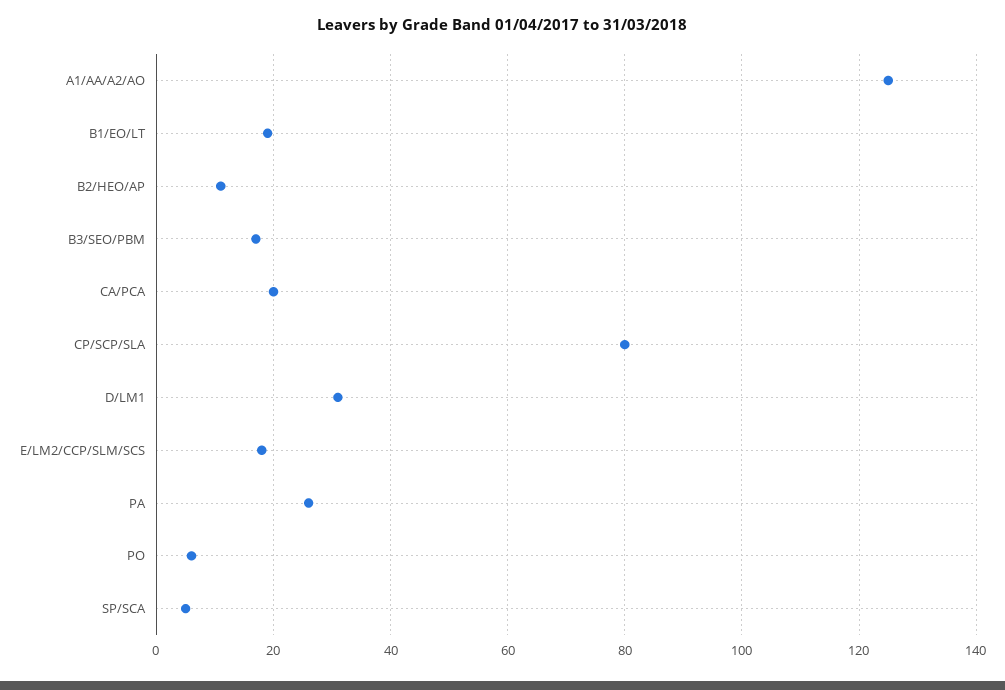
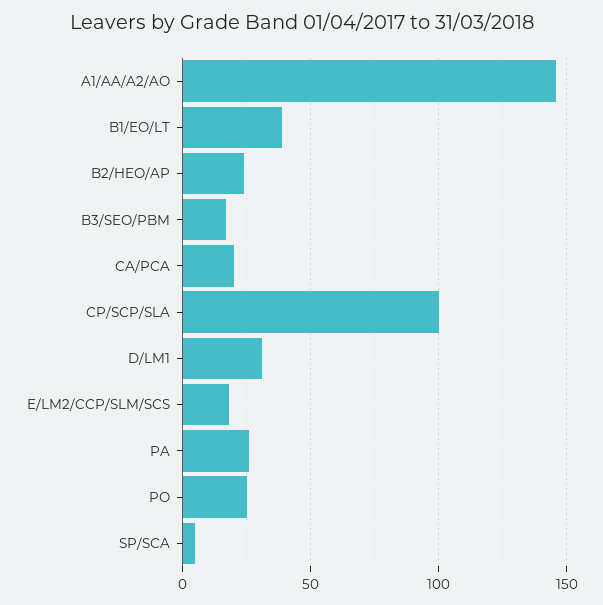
  {
-   "A1/AA/A2/AO": 125,
+   "A1/AA/A2/AO": 145,
-   "B1/EO/LT": 20,
+   "B1/EO/LT": 40,
-   "B2/HEO/AP": 10,
+   "B2/HEO/AP": 25,
    "B3/SEO/PBM": 15,
    "CA/PCA": 20,
-   "CP/SCP/SLA": 80,
+   "CP/SCP/SLA": 100,
    "D/LM1": 30,
    "E/LM2/CCP/SLM/SCS": 20,
    "PA": 25,
-   "PO": 5,
+   "PO": 25,
    "SP/SCA": 5
  }

